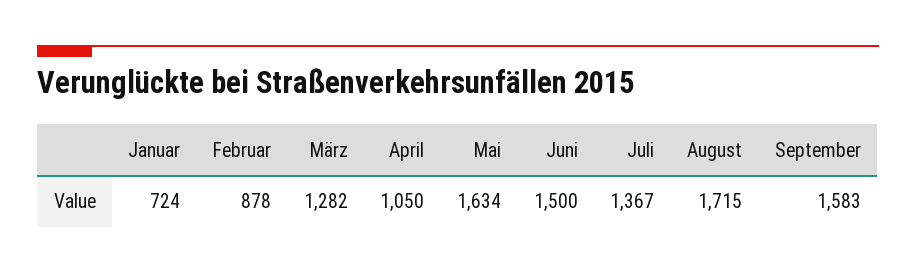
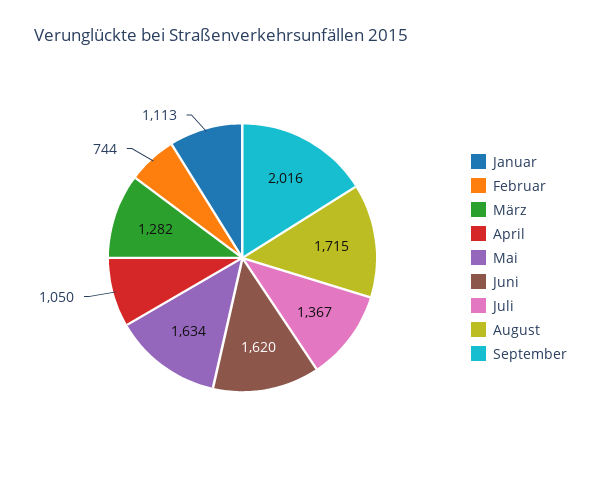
  {
-   "Januar": 724,
+   "Januar": 1113,
-   "Februar": 878,
+   "Februar": 744,
    "März": 1282,
    "April": 1050,
    "Mai": 1634,
-   "Juni": 1500,
+   "Juni": 1620,
    "Juli": 1367,
    "August": 1715,
-   "September": 1583
+   "September": 2016
  }

